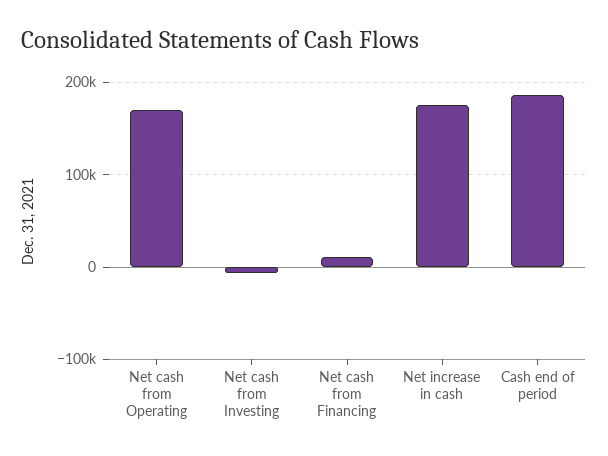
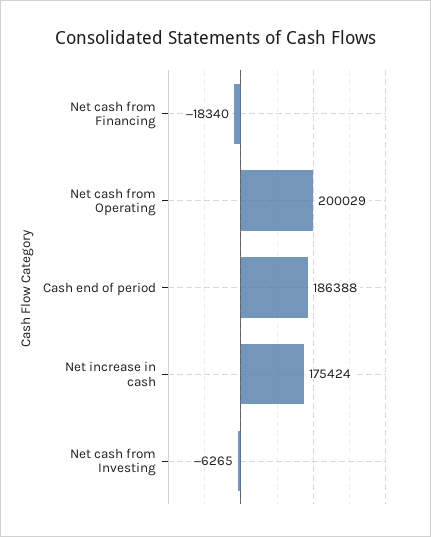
  {
-   "Net cash from Operating": 170000,
+   "Net cash from Operating": 200029,
    "Net cash from Investing": -6265,
-   "Net cash from Financing": 10000,
+   "Net cash from Financing": -18340,
    "Net increase in cash": 175424,
    "Cash end of period": 186388
  }

